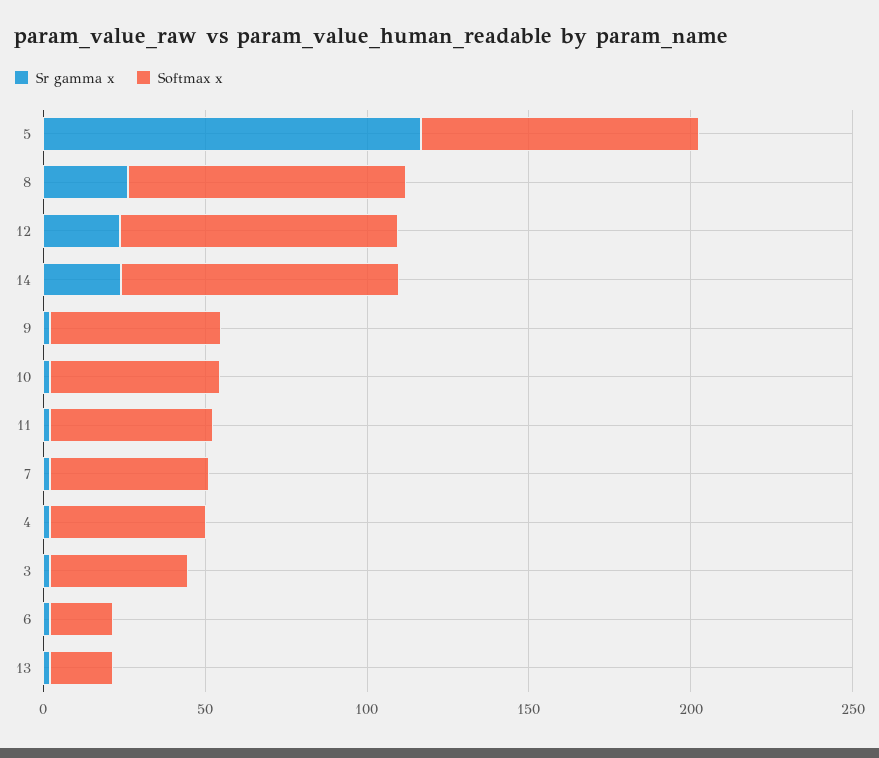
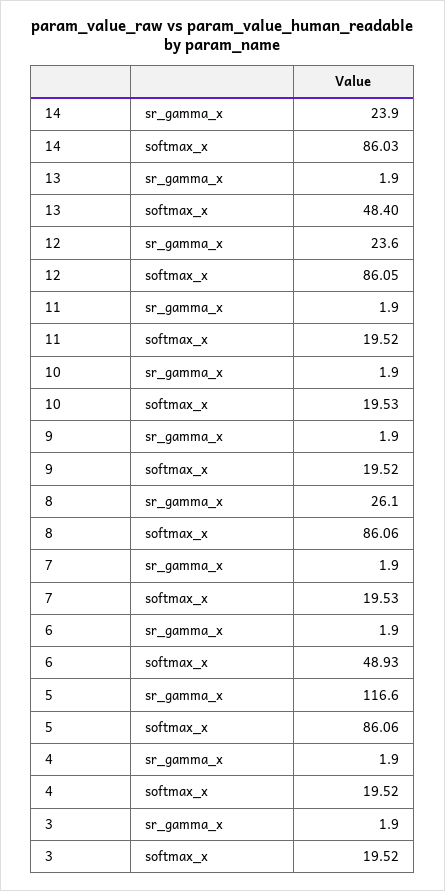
  {
    "Sr gamma x": {
      "5": 116.6,
      "8": 26.1,
      "12": 23.6,
      "14": 23.9,
      "9": 1.9,
      "10": 1.9,
      "11": 1.9,
      "7": 1.9,
      "4": 1.9,
      "3": 1.9,
      "6": 1.9,
      "13": 1.9
    },
    "Softmax x": {
      "5": 86.06,
      "8": 86.06,
      "12": 86.05,
      "14": 86.03,
-     "9": 50,
+     "9": 19.52,
-     "10": 50,
+     "10": 19.53,
-     "11": 50,
+     "11": 19.52,
-     "7": 50,
+     "7": 19.53,
-     "4": 50,
+     "4": 19.52,
-     "3": 40,
+     "3": 19.52,
-     "6": 20,
+     "6": 48.93,
-     "13": 20
+     "13": 48.4
    }
  }

